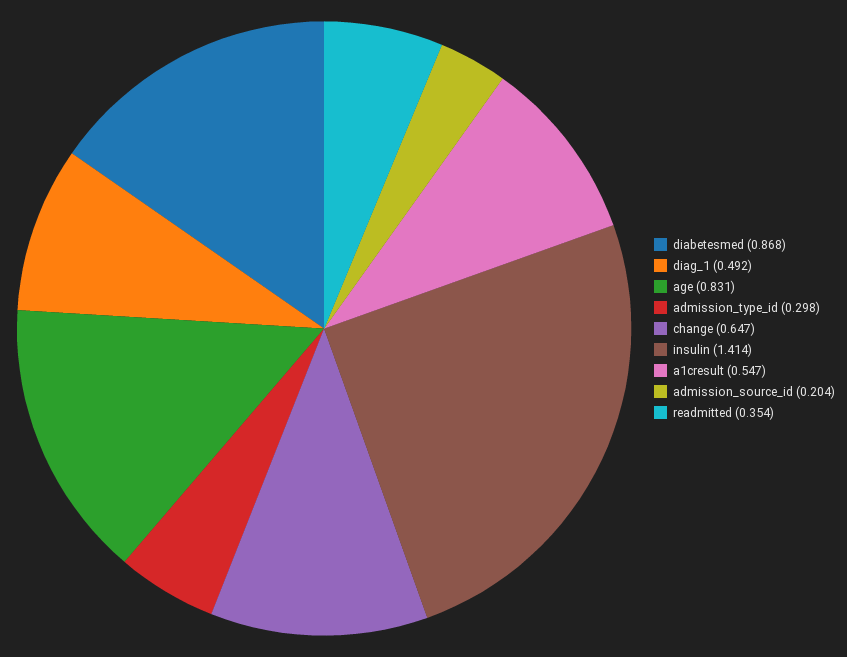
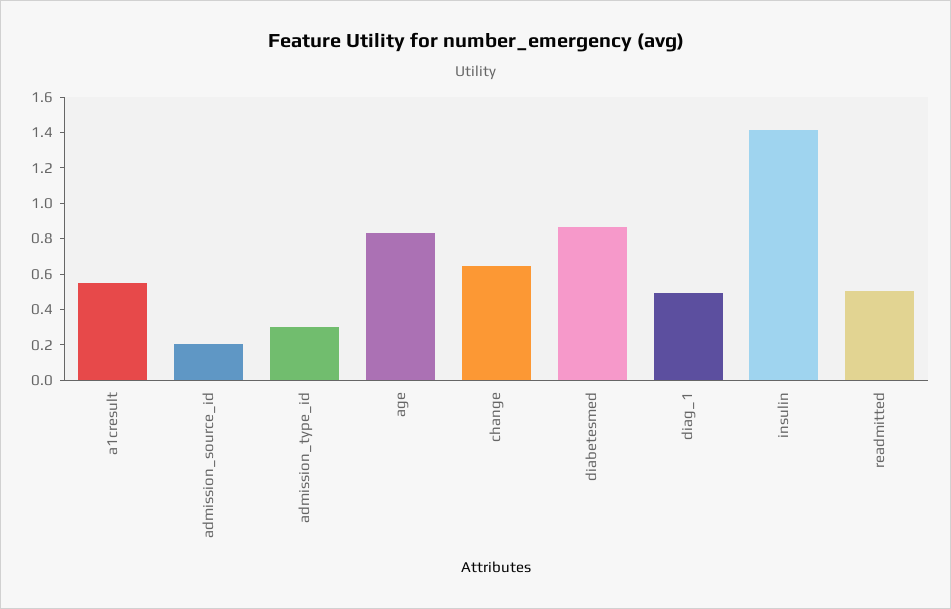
  {
    "diabetesmed": 0.868,
    "diag_1": 0.492,
    "age": 0.831,
    "admission_type_id": 0.298,
    "change": 0.647,
    "insulin": 1.414,
    "a1cresult": 0.547,
    "admission_source_id": 0.204,
-   "readmitted": 0.354
+   "readmitted": 0.5
  }

